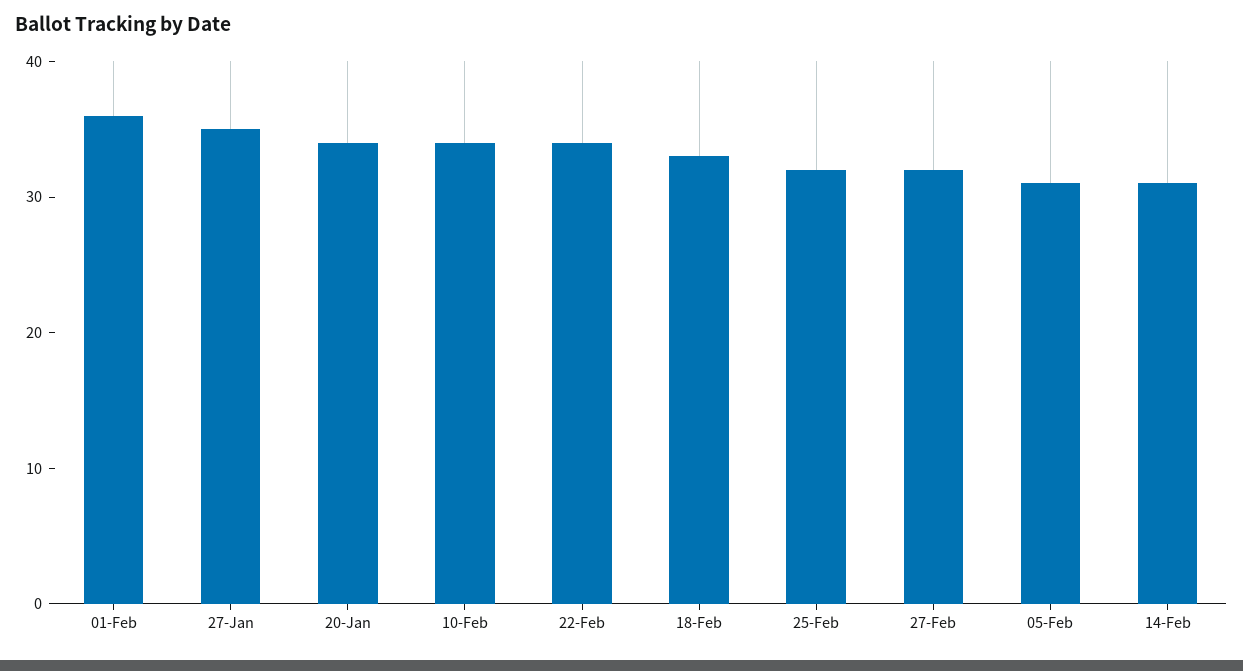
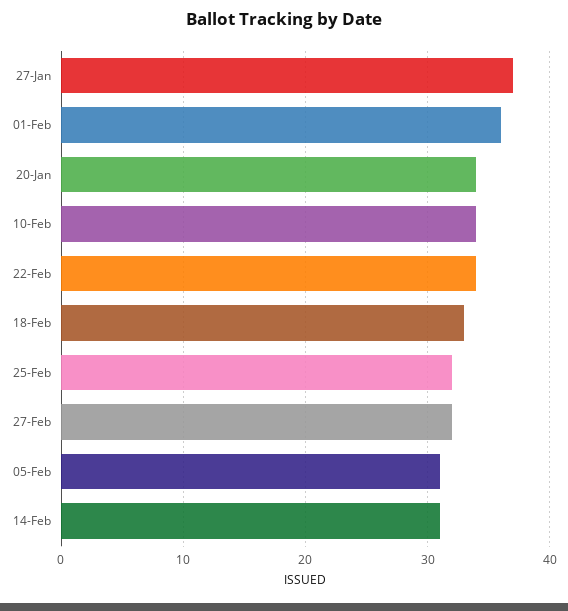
  {
    "01-Feb": 36,
-   "27-Jan": 35,
+   "27-Jan": 37,
    "20-Jan": 34,
    "10-Feb": 34,
    "22-Feb": 34,
    "18-Feb": 33,
    "25-Feb": 32,
    "27-Feb": 32,
    "05-Feb": 31,
    "14-Feb": 31
  }

